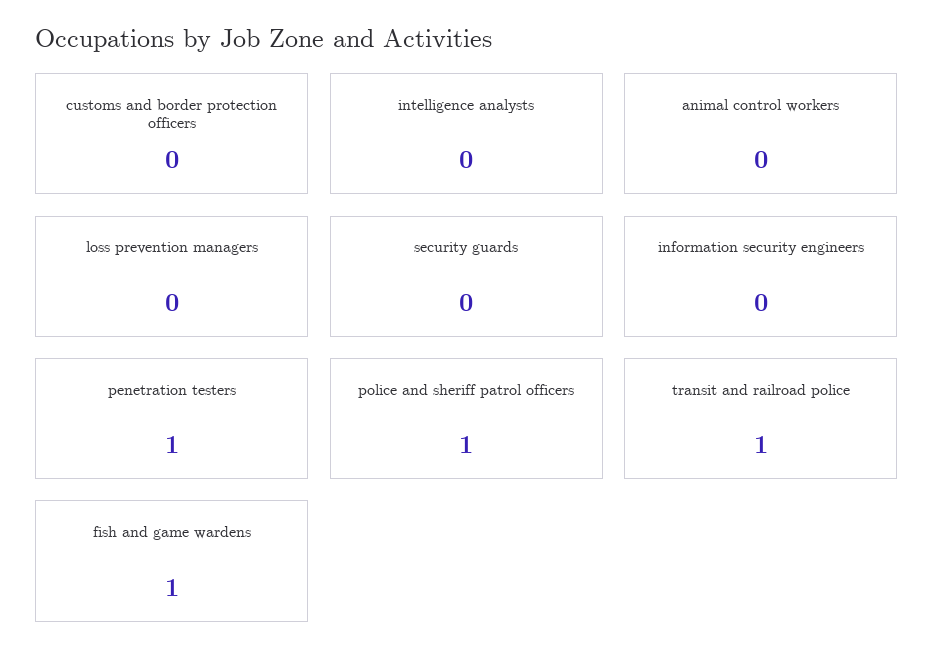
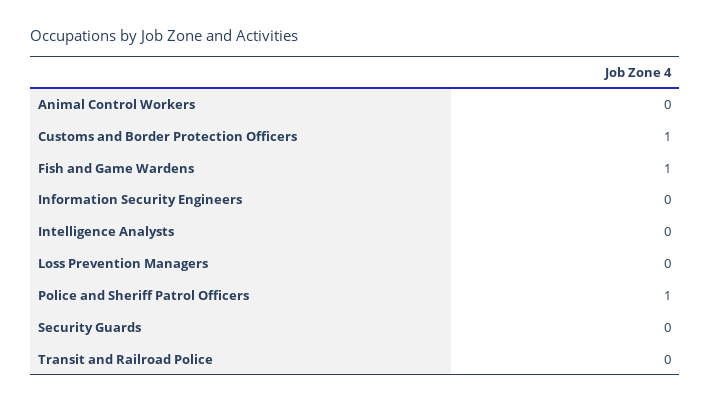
  {
-   "customs and border protection officers": 0,
+   "customs and border protection officers": 1,
    "intelligence analysts": 0,
    "animal control workers": 0,
    "loss prevention managers": 0,
    "security guards": 0,
    "information security engineers": 0,
-   "penetration testers": 1,
    "police and sheriff patrol officers": 1,
-   "transit and railroad police": 1,
+   "transit and railroad police": 0,
    "fish and game wardens": 1
  }

